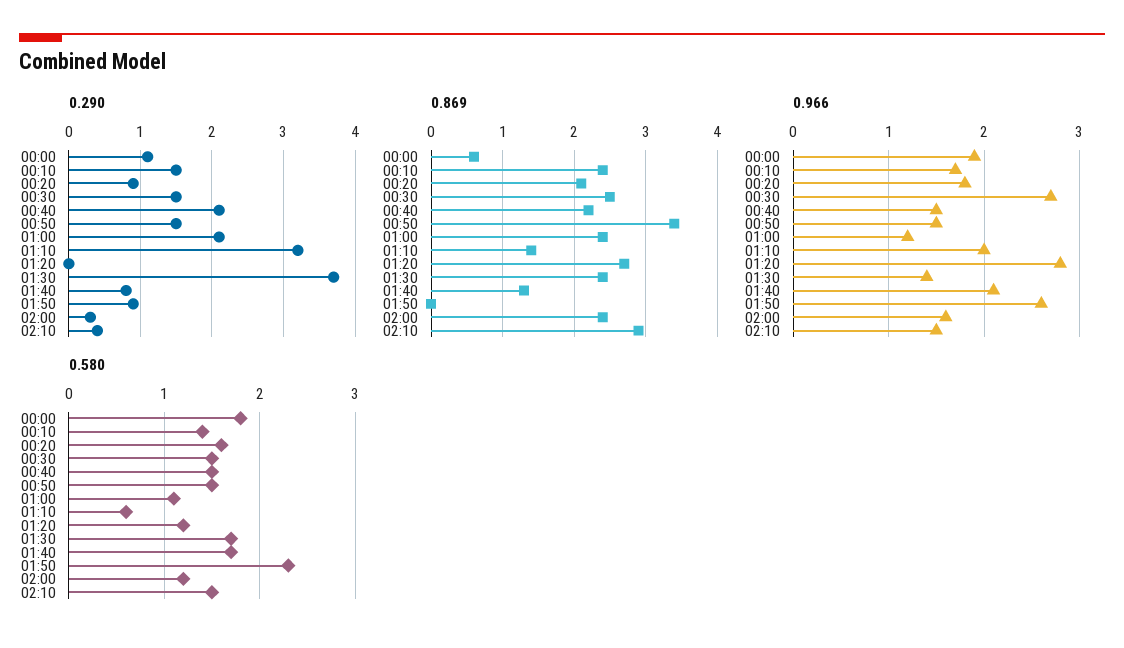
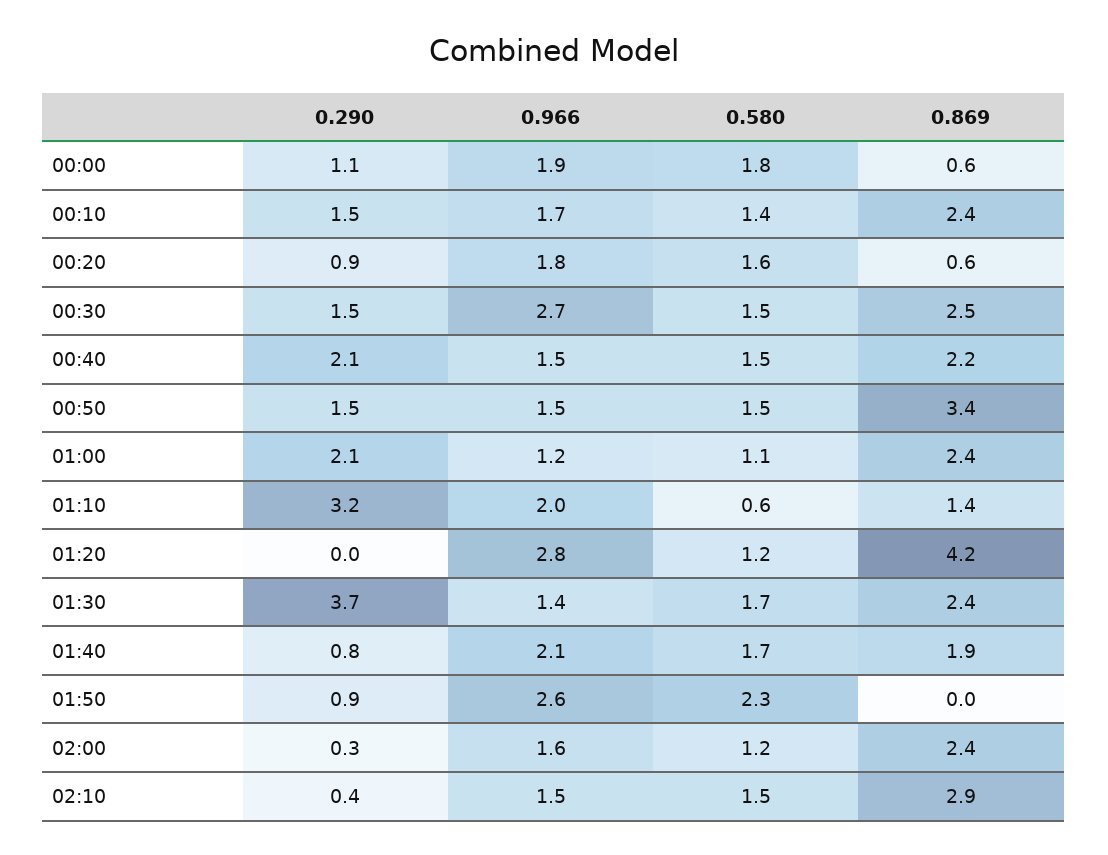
  {
    "0.290": {
      "00:00": 1.1,
      "00:10": 1.5,
      "00:20": 0.9,
      "00:30": 1.5,
      "00:40": 2.1,
      "00:50": 1.5,
      "01:00": 2.1,
      "01:10": 3.2,
      "01:20": 0,
      "01:30": 3.7,
      "01:40": 0.8,
      "01:50": 0.9,
      "02:00": 0.3,
      "02:10": 0.4
    },
    "0.869": {
      "00:00": 0.6,
      "00:10": 2.4,
-     "00:20": 2.1,
+     "00:20": 0.6,
      "00:30": 2.5,
      "00:40": 2.2,
      "00:50": 3.4,
      "01:00": 2.4,
      "01:10": 1.4,
-     "01:20": 2.7,
+     "01:20": 4.2,
      "01:30": 2.4,
-     "01:40": 1.3,
+     "01:40": 1.9,
      "01:50": 0,
      "02:00": 2.4,
      "02:10": 2.9
    },
    "0.966": {
      "00:00": 1.9,
      "00:10": 1.7,
      "00:20": 1.8,
      "00:30": 2.7,
      "00:40": 1.5,
      "00:50": 1.5,
      "01:00": 1.2,
      "01:10": 2,
      "01:20": 2.8,
      "01:30": 1.4,
      "01:40": 2.1,
      "01:50": 2.6,
      "02:00": 1.6,
      "02:10": 1.5
    },
    "0.580": {
      "00:00": 1.8,
      "00:10": 1.4,
      "00:20": 1.6,
      "00:30": 1.5,
      "00:40": 1.5,
      "00:50": 1.5,
      "01:00": 1.1,
      "01:10": 0.6,
      "01:20": 1.2,
      "01:30": 1.7,
      "01:40": 1.7,
      "01:50": 2.3,
      "02:00": 1.2,
      "02:10": 1.5
    }
  }

